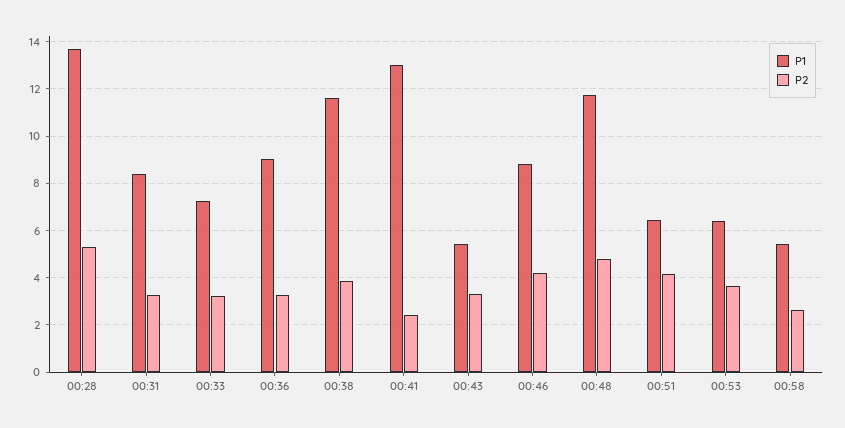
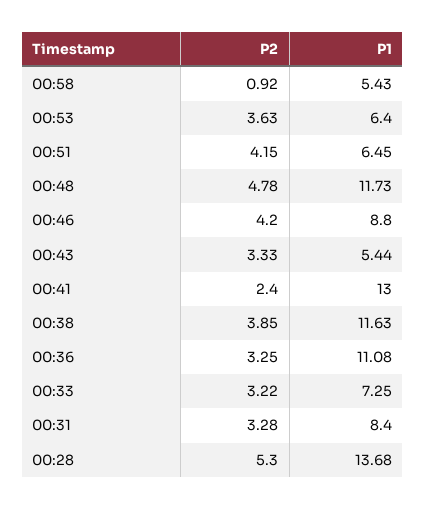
  {
    "P1": {
      "00:28": 13.68,
      "00:31": 8.4,
      "00:33": 7.25,
-     "00:36": 9,
+     "00:36": 11.08,
      "00:38": 11.63,
      "00:41": 13,
      "00:43": 5.44,
      "00:46": 8.8,
      "00:48": 11.73,
      "00:51": 6.45,
      "00:53": 6.4,
      "00:58": 5.43
    },
    "P2": {
      "00:28": 5.3,
      "00:31": 3.28,
      "00:33": 3.22,
      "00:36": 3.25,
      "00:38": 3.85,
      "00:41": 2.4,
      "00:43": 3.33,
      "00:46": 4.2,
      "00:48": 4.78,
      "00:51": 4.15,
      "00:53": 3.63,
-     "00:58": 2.5
+     "00:58": 0.92
    }
  }

